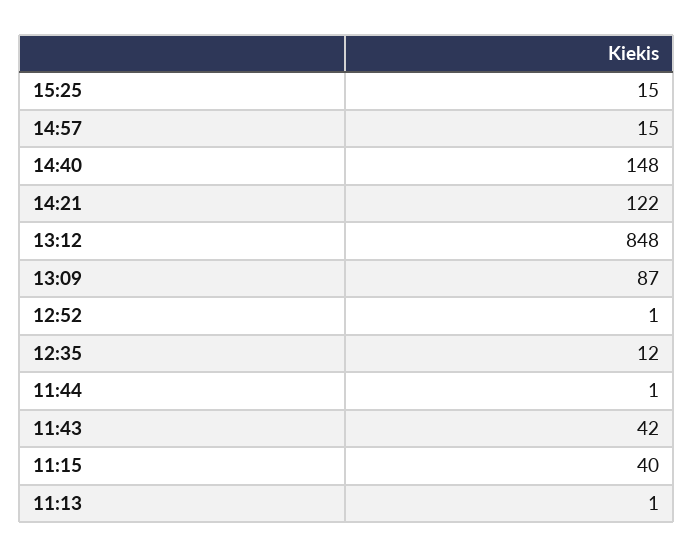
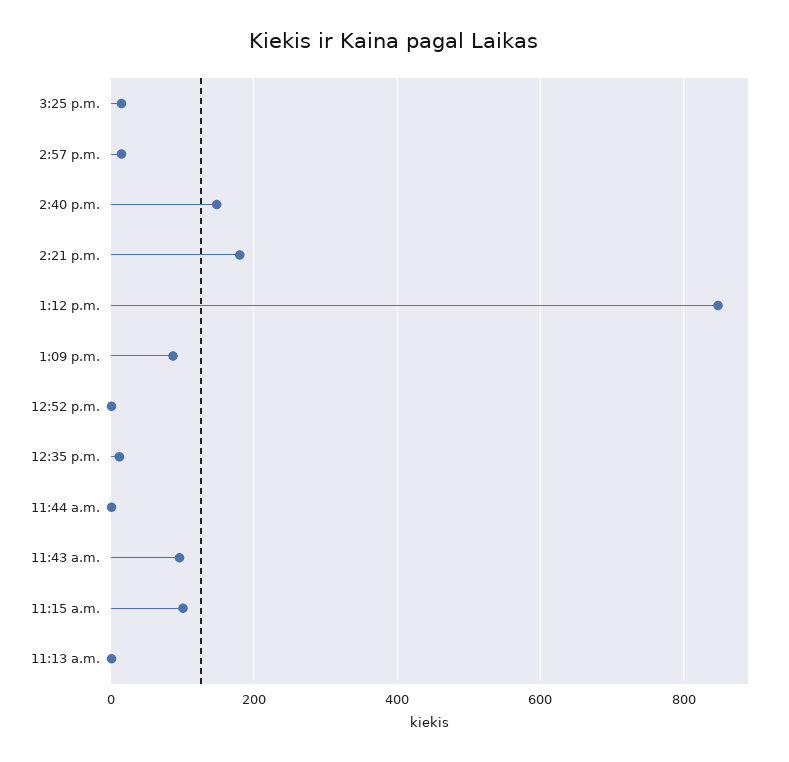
  {
    "15:25": 15,
    "14:57": 15,
    "14:40": 148,
-   "14:21": 122,
+   "14:21": 180,
    "13:12": 848,
    "13:09": 87,
    "12:52": 1,
    "12:35": 12,
    "11:44": 1,
-   "11:43": 42,
+   "11:43": 100,
-   "11:15": 40,
+   "11:15": 100,
    "11:13": 1
  }

